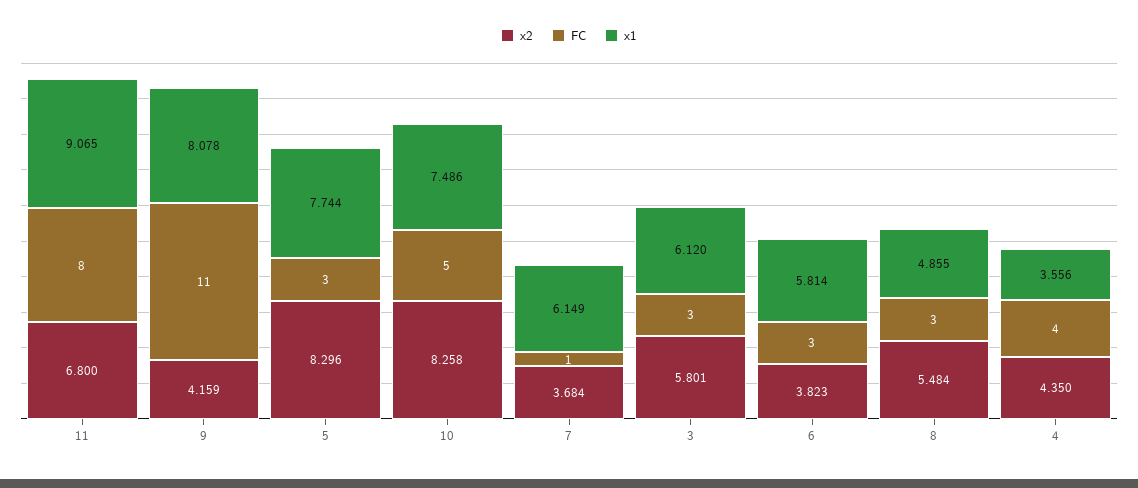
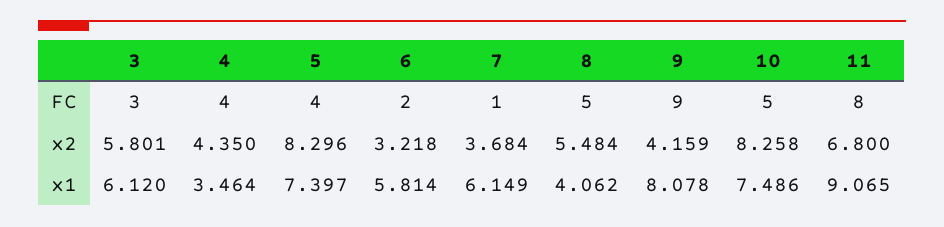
  {
    "x2": {
      "11": 6.8,
      "9": 4.159,
      "5": 8.296,
      "10": 8.258,
      "7": 3.684,
      "3": 5.801,
-     "6": 3.823,
+     "6": 3.218,
      "8": 5.484,
      "4": 4.35
    },
    "FC": {
      "11": 8,
-     "9": 11,
+     "9": 9,
-     "5": 3,
+     "5": 4,
      "10": 5,
      "7": 1,
      "3": 3,
-     "6": 3,
+     "6": 2,
-     "8": 3,
+     "8": 5,
      "4": 4
    },
    "x1": {
      "11": 9.065,
      "9": 8.078,
-     "5": 7.744,
+     "5": 7.397,
      "10": 7.486,
      "7": 6.149,
      "3": 6.12,
      "6": 5.814,
-     "8": 4.855,
+     "8": 4.062,
-     "4": 3.556
+     "4": 3.464
    }
  }

